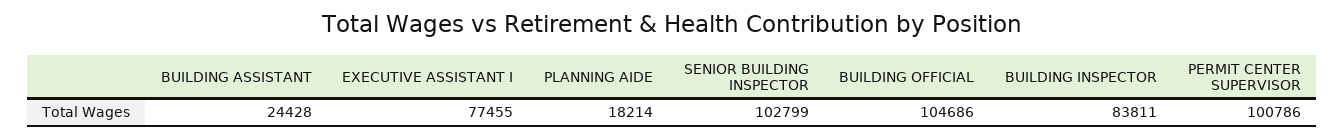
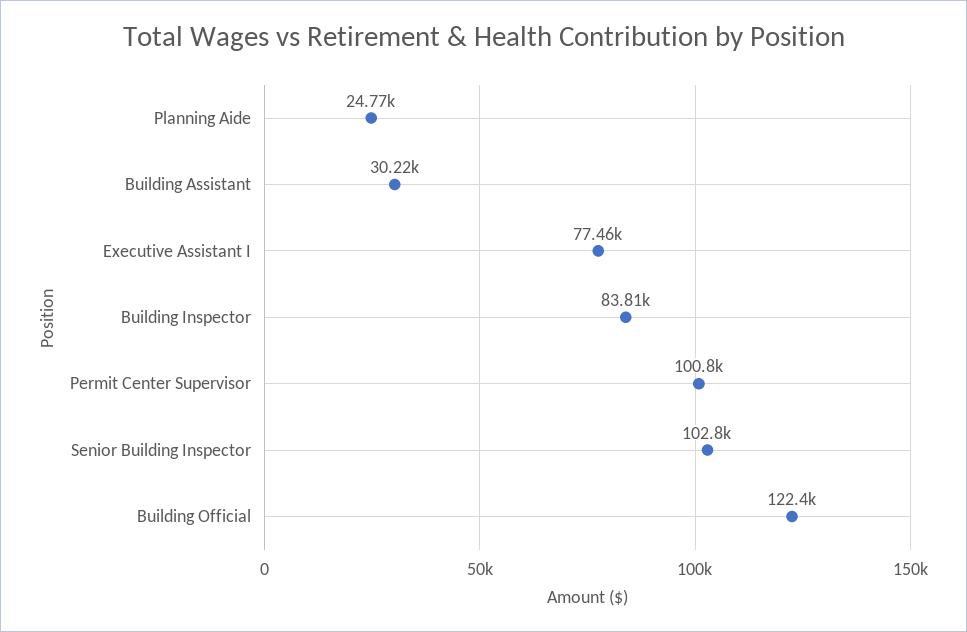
  {
-   "BUILDING ASSISTANT": 24428,
+   "BUILDING ASSISTANT": 30220,
    "EXECUTIVE ASSISTANT I": 77455,
-   "PLANNING AIDE": 18214,
+   "PLANNING AIDE": 24770,
    "SENIOR BUILDING INSPECTOR": 102799,
-   "BUILDING OFFICIAL": 104686,
+   "BUILDING OFFICIAL": 122400,
    "BUILDING INSPECTOR": 83811,
    "PERMIT CENTER SUPERVISOR": 100786
  }

